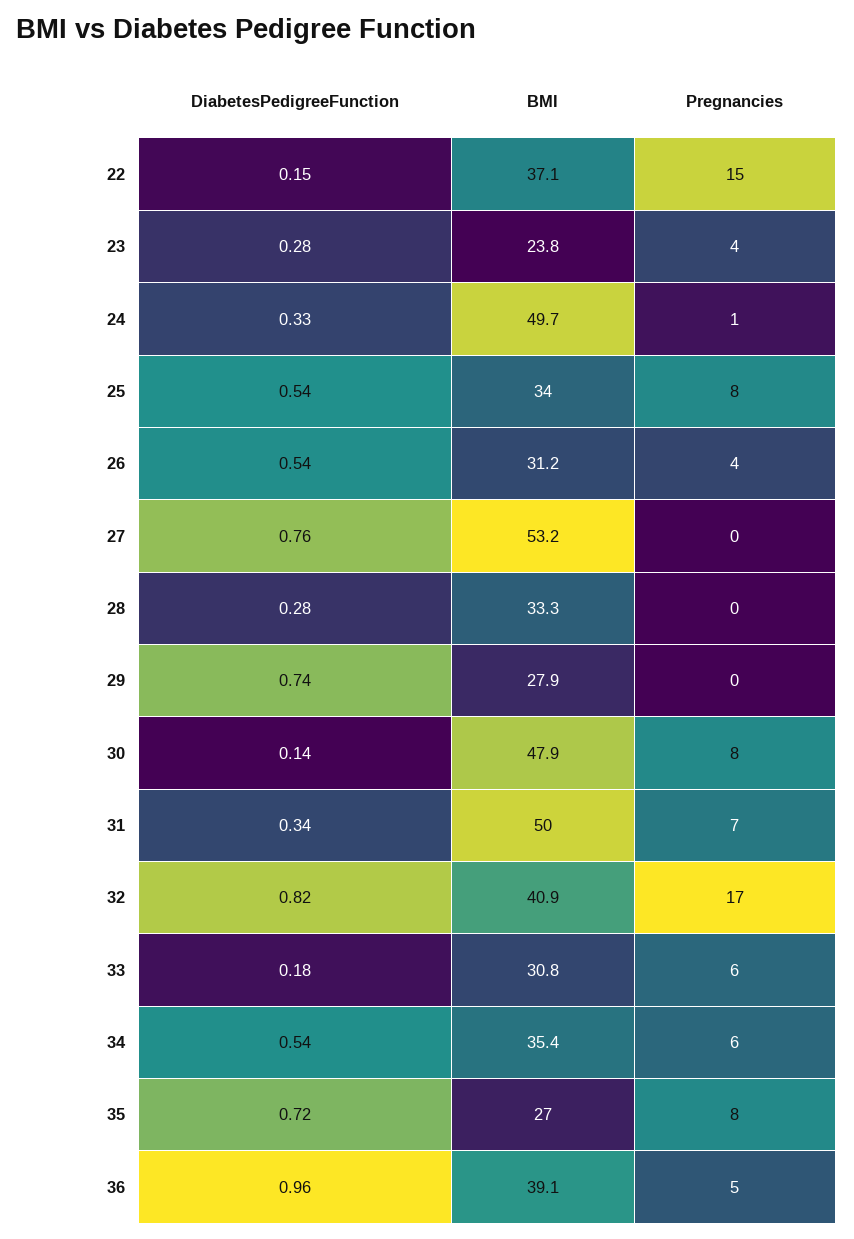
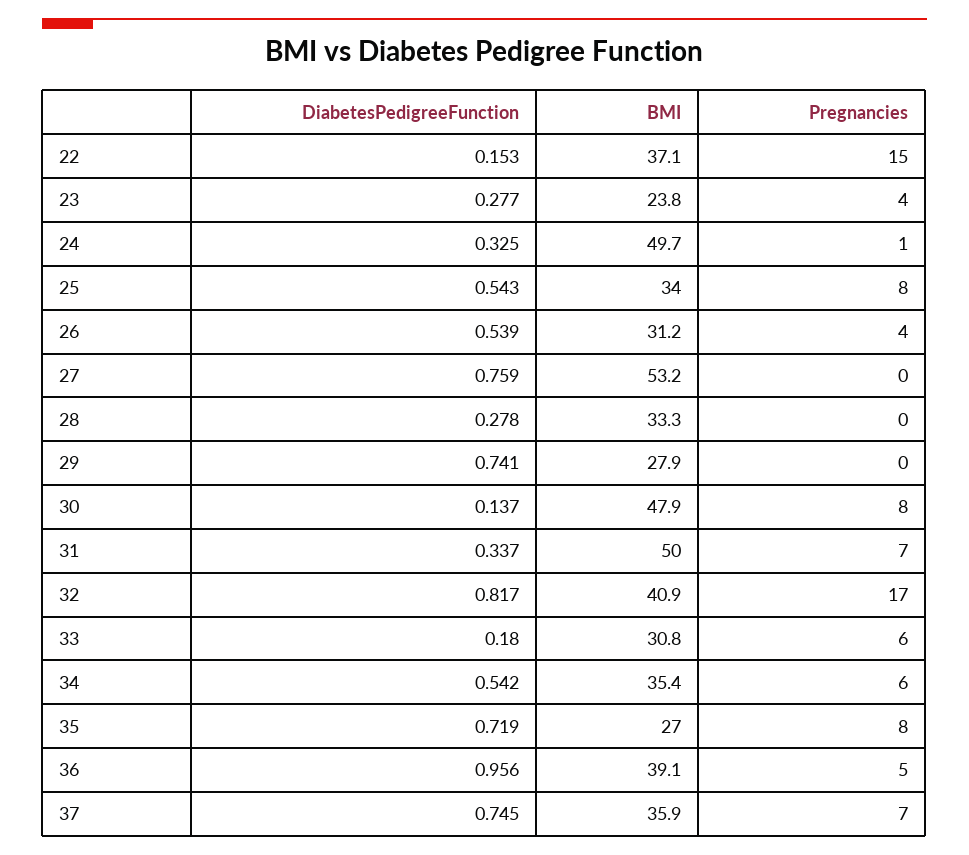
  {
    "DiabetesPedigreeFunction": {
      "22": 0.153,
      "23": 0.277,
      "24": 0.325,
      "25": 0.543,
      "26": 0.539,
      "27": 0.759,
      "28": 0.278,
      "29": 0.741,
      "30": 0.137,
      "31": 0.337,
      "32": 0.817,
      "33": 0.18,
      "34": 0.542,
      "35": 0.719,
-     "36": 0.956
+     "36": 0.956,
+     "37": 0.745
    },
    "BMI": {
      "22": 37.1,
      "23": 23.8,
      "24": 49.7,
      "25": 34,
      "26": 31.2,
      "27": 53.2,
      "28": 33.3,
      "29": 27.9,
      "30": 47.9,
      "31": 50,
      "32": 40.9,
      "33": 30.8,
      "34": 35.4,
      "35": 27,
-     "36": 39.1
+     "36": 39.1,
+     "37": 35.9
    },
    "Pregnancies": {
      "22": 15,
      "23": 4,
      "24": 1,
      "25": 8,
      "26": 4,
      "27": 0,
      "28": 0,
      "29": 0,
      "30": 8,
      "31": 7,
      "32": 17,
      "33": 6,
      "34": 6,
      "35": 8,
-     "36": 5
+     "36": 5,
+     "37": 7
    }
  }

